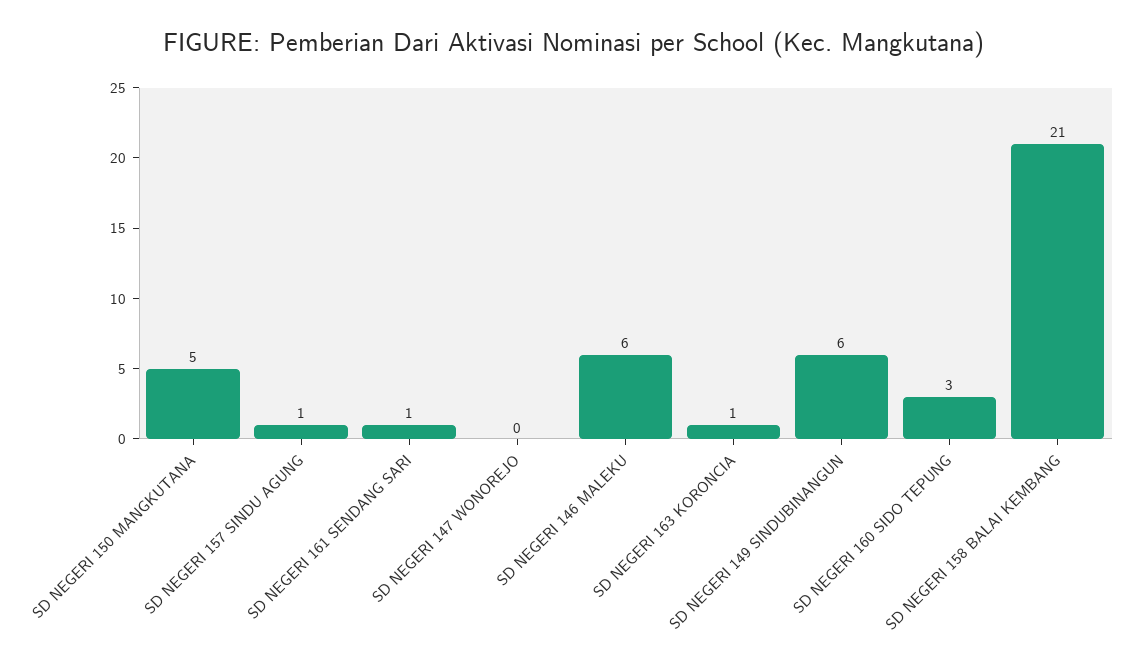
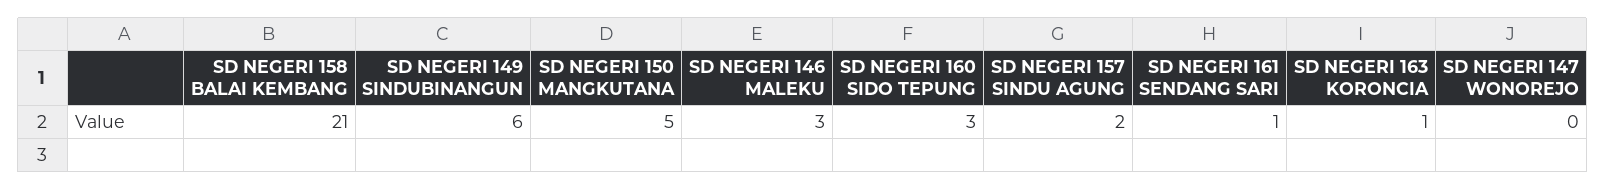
  {
    "SD NEGERI 150 MANGKUTANA": 5,
-   "SD NEGERI 157 SINDU AGUNG": 1,
+   "SD NEGERI 157 SINDU AGUNG": 2,
    "SD NEGERI 161 SENDANG SARI": 1,
    "SD NEGERI 147 WONOREJO": 0,
-   "SD NEGERI 146 MALEKU": 6,
+   "SD NEGERI 146 MALEKU": 3,
    "SD NEGERI 163 KORONCIA": 1,
    "SD NEGERI 149 SINDUBINANGUN": 6,
    "SD NEGERI 160 SIDO TEPUNG": 3,
    "SD NEGERI 158 BALAI KEMBANG": 21
  }

